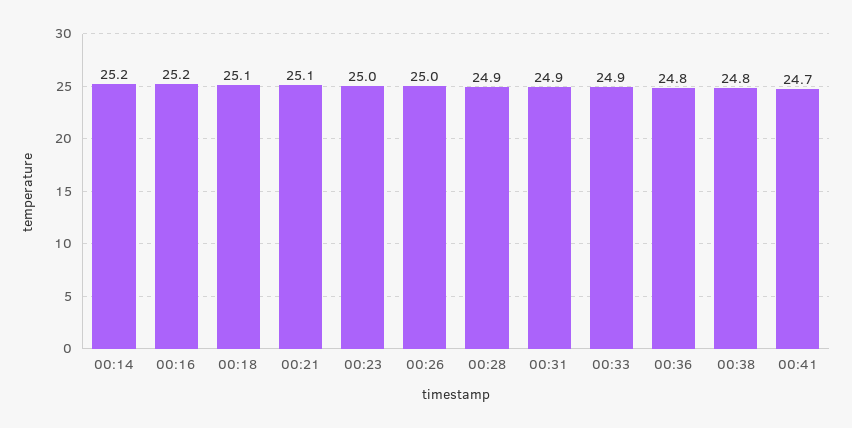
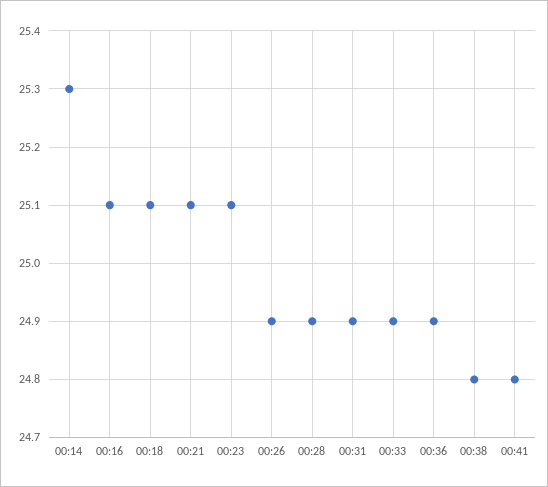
  {
-   "00:14": 25.2,
+   "00:14": 25.3,
-   "00:16": 25.2,
+   "00:16": 25.1,
    "00:18": 25.1,
    "00:21": 25.1,
-   "00:23": 25,
+   "00:23": 25.1,
-   "00:26": 25,
+   "00:26": 24.9,
    "00:28": 24.9,
    "00:31": 24.9,
    "00:33": 24.9,
-   "00:36": 24.8,
+   "00:36": 24.9,
    "00:38": 24.8,
-   "00:41": 24.7
+   "00:41": 24.8
  }

